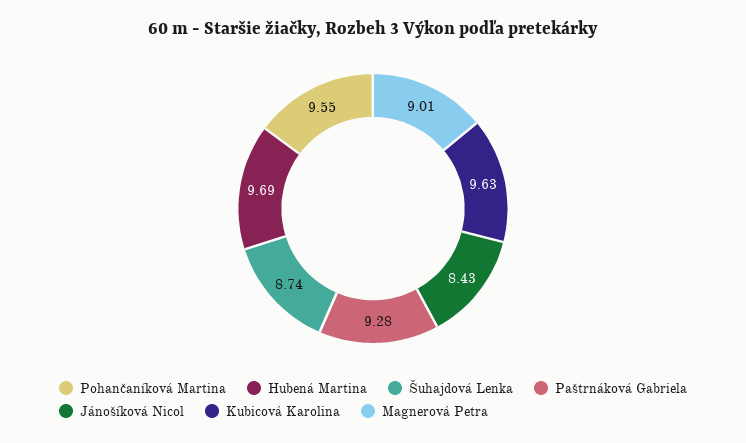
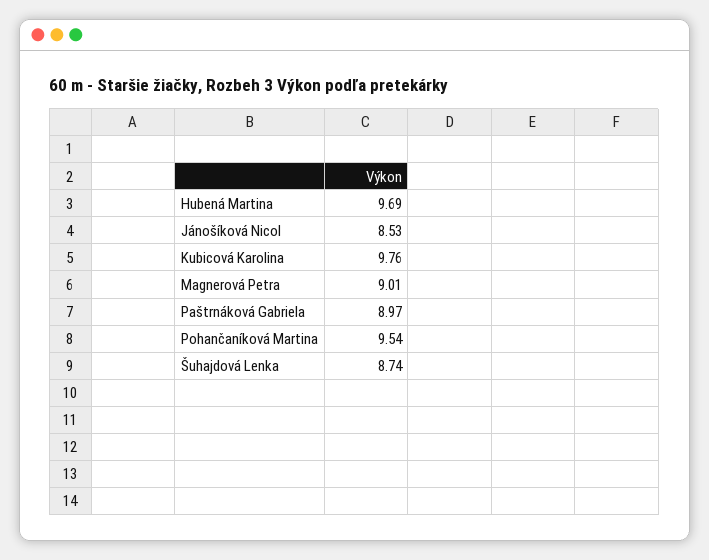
  {
-   "Pohančaníková Martina": 9.55,
+   "Pohančaníková Martina": 9.54,
    "Hubená Martina": 9.69,
    "Šuhajdová Lenka": 8.74,
-   "Paštrnáková Gabriela": 9.28,
+   "Paštrnáková Gabriela": 8.97,
-   "Jánošíková Nicol": 8.43,
+   "Jánošíková Nicol": 8.53,
-   "Kubicová Karolina": 9.63,
+   "Kubicová Karolina": 9.76,
    "Magnerová Petra": 9.01
  }

